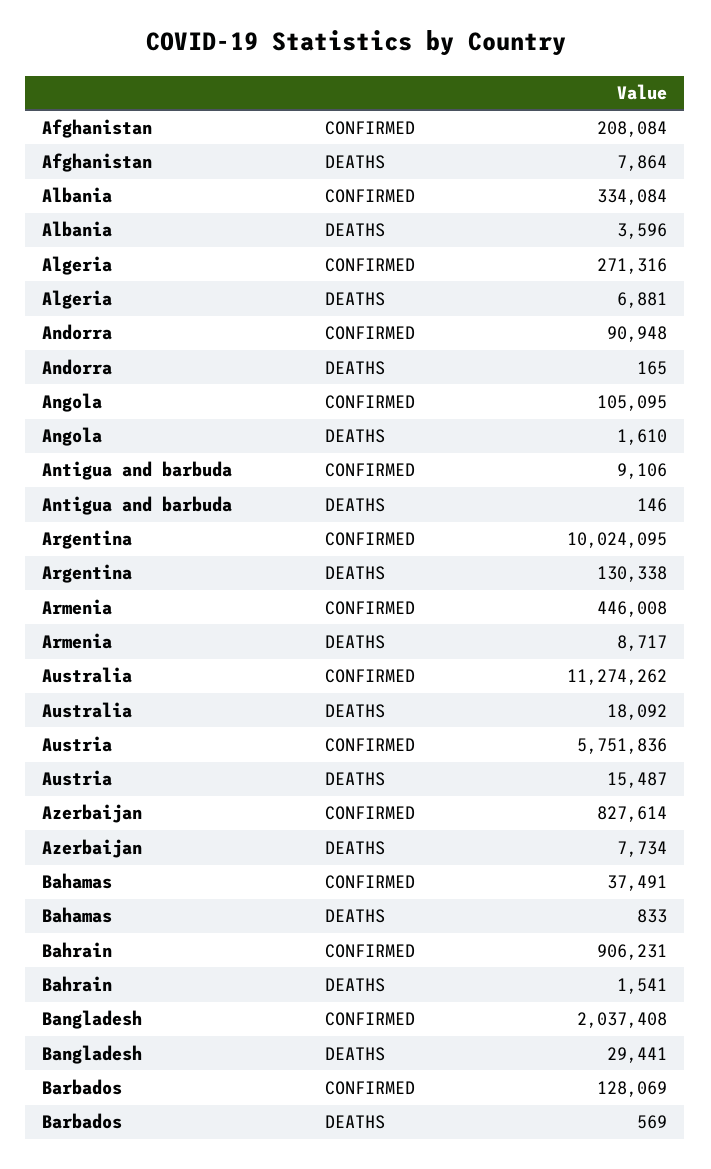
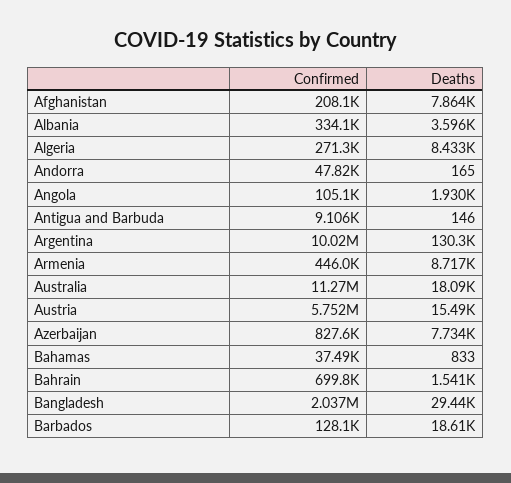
  {
    "Afghanistan": {
      "CONFIRMED": 208084,
      "DEATHS": 7864
    },
    "Albania": {
      "CONFIRMED": 334084,
      "DEATHS": 3596
    },
    "Algeria": {
      "CONFIRMED": 271316,
-     "DEATHS": 6881
+     "DEATHS": 8433
    },
    "Andorra": {
-     "CONFIRMED": 90948,
+     "CONFIRMED": 47820,
      "DEATHS": 165
    },
    "Angola": {
      "CONFIRMED": 105095,
-     "DEATHS": 1610
+     "DEATHS": 1930
    },
    "Antigua and barbuda": {
      "CONFIRMED": 9106,
      "DEATHS": 146
    },
    "Argentina": {
      "CONFIRMED": 10024095,
      "DEATHS": 130338
    },
    "Armenia": {
      "CONFIRMED": 446008,
      "DEATHS": 8717
    },
    "Australia": {
      "CONFIRMED": 11274262,
      "DEATHS": 18092
    },
    "Austria": {
      "CONFIRMED": 5751836,
      "DEATHS": 15487
    },
    "Azerbaijan": {
      "CONFIRMED": 827614,
      "DEATHS": 7734
    },
    "Bahamas": {
      "CONFIRMED": 37491,
      "DEATHS": 833
    },
    "Bahrain": {
-     "CONFIRMED": 906231,
+     "CONFIRMED": 699800,
      "DEATHS": 1541
    },
    "Bangladesh": {
      "CONFIRMED": 2037408,
      "DEATHS": 29441
    },
    "Barbados": {
      "CONFIRMED": 128069,
-     "DEATHS": 569
+     "DEATHS": 18610
    }
  }

